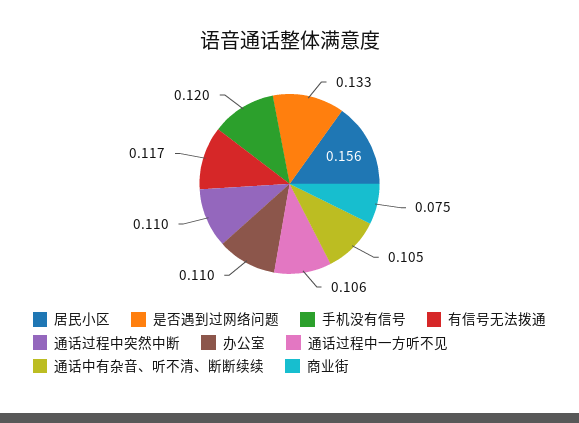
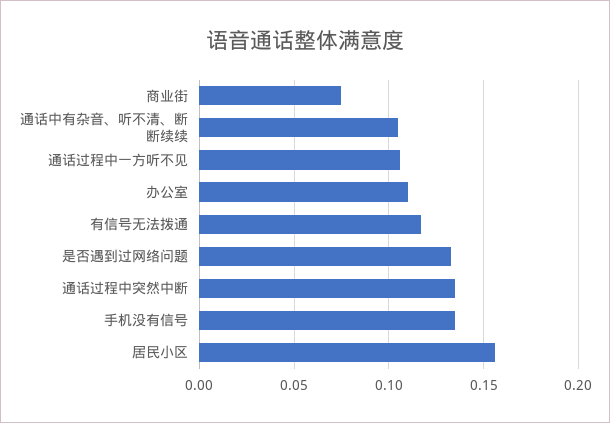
  {
    "居民小区": 0.156,
    "是否遇到过网络问题": 0.133,
-   "手机没有信号": 0.12,
+   "手机没有信号": 0.135,
    "有信号无法拨通": 0.117,
-   "通话过程中突然中断": 0.11,
+   "通话过程中突然中断": 0.135,
    "办公室": 0.11,
    "通话过程中一方听不见": 0.106,
    "通话中有杂音、听不清、断断续续": 0.105,
    "商业街": 0.075
  }

